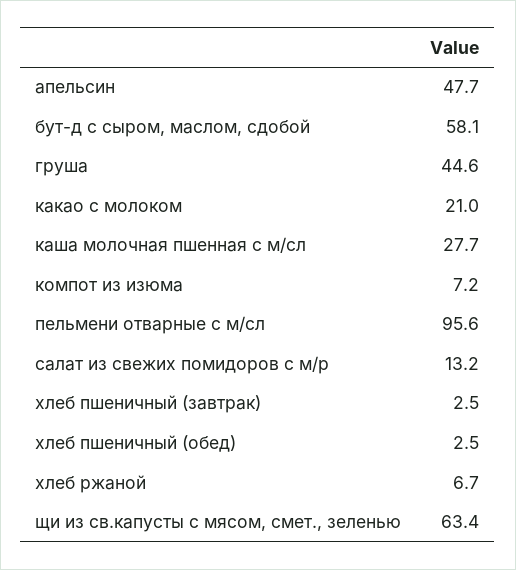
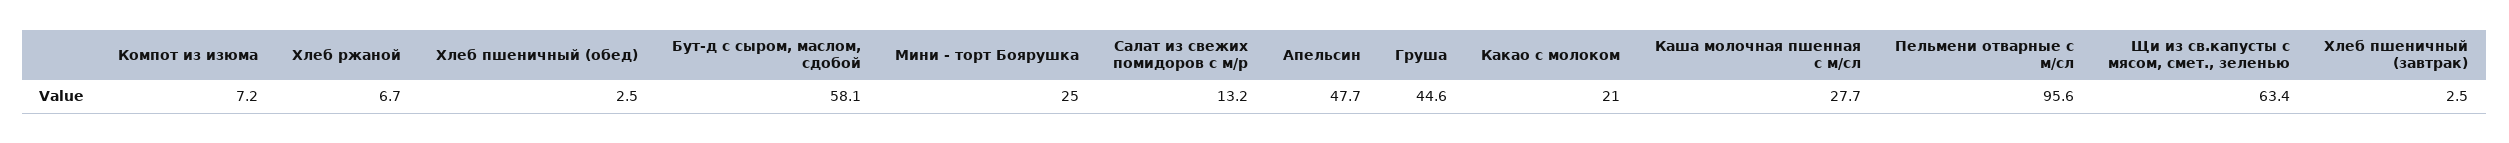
  {
    "апельсин": 47.7,
    "бут-д с сыром, маслом, сдобой": 58.1,
    "груша": 44.6,
    "какао с молоком": 21,
    "каша молочная пшенная с м/сл": 27.7,
    "компот из изюма": 7.2,
    "пельмени отварные с м/сл": 95.6,
    "салат из свежих помидоров с м/р": 13.2,
    "хлеб пшеничный (завтрак)": 2.5,
    "хлеб пшеничный (обед)": 2.5,
    "хлеб ржаной": 6.7,
-   "щи из св.капусты с мясом, смет., зеленью": 63.4
+   "щи из св.капусты с мясом, смет., зеленью": 63.4,
+   "Мини - торт Боярушка": 25
  }

